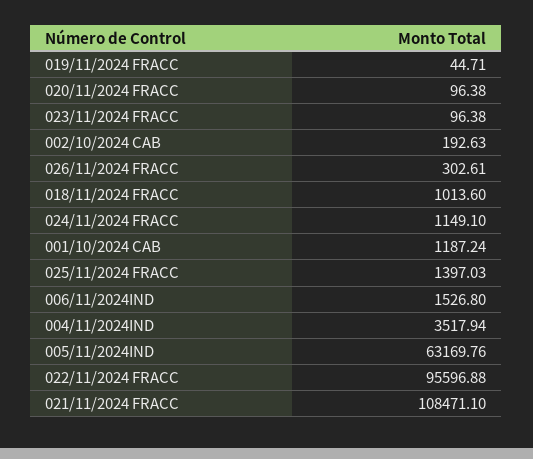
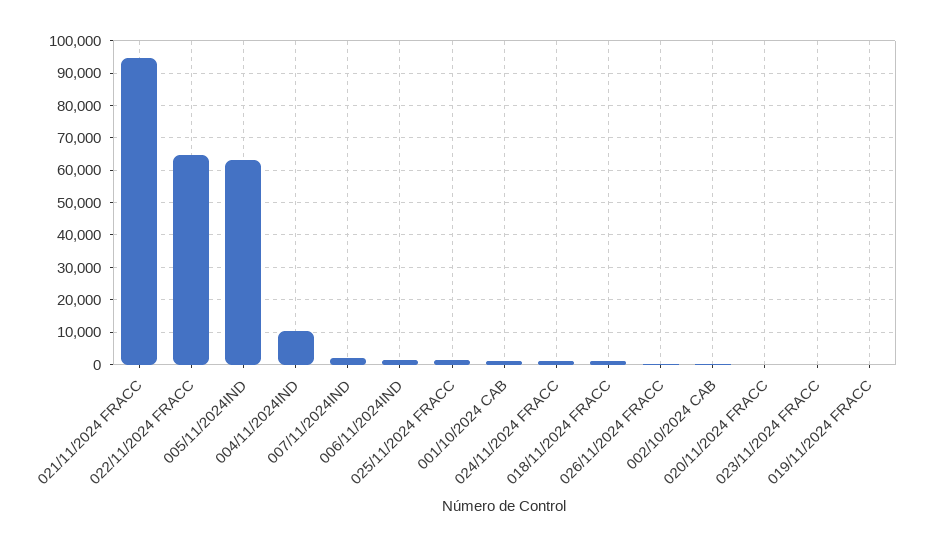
  {
    "019/11/2024 FRACC": 44.71,
    "020/11/2024 FRACC": 96.38,
    "023/11/2024 FRACC": 96.38,
    "002/10/2024 CAB": 192.63,
    "026/11/2024 FRACC": 302.61,
    "018/11/2024 FRACC": 1013.6,
    "024/11/2024 FRACC": 1149.1,
    "001/10/2024 CAB": 1187.24,
    "025/11/2024 FRACC": 1397.03,
    "006/11/2024IND": 1526.8,
-   "004/11/2024IND": 3517.94,
+   "004/11/2024IND": 10000,
    "005/11/2024IND": 63169.76,
-   "022/11/2024 FRACC": 95596.88,
+   "022/11/2024 FRACC": 64000,
-   "021/11/2024 FRACC": 108471.1
+   "021/11/2024 FRACC": 94000,
+   "007/11/2024IND": 2000
  }

